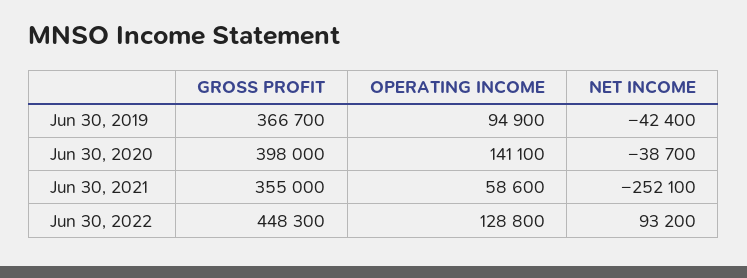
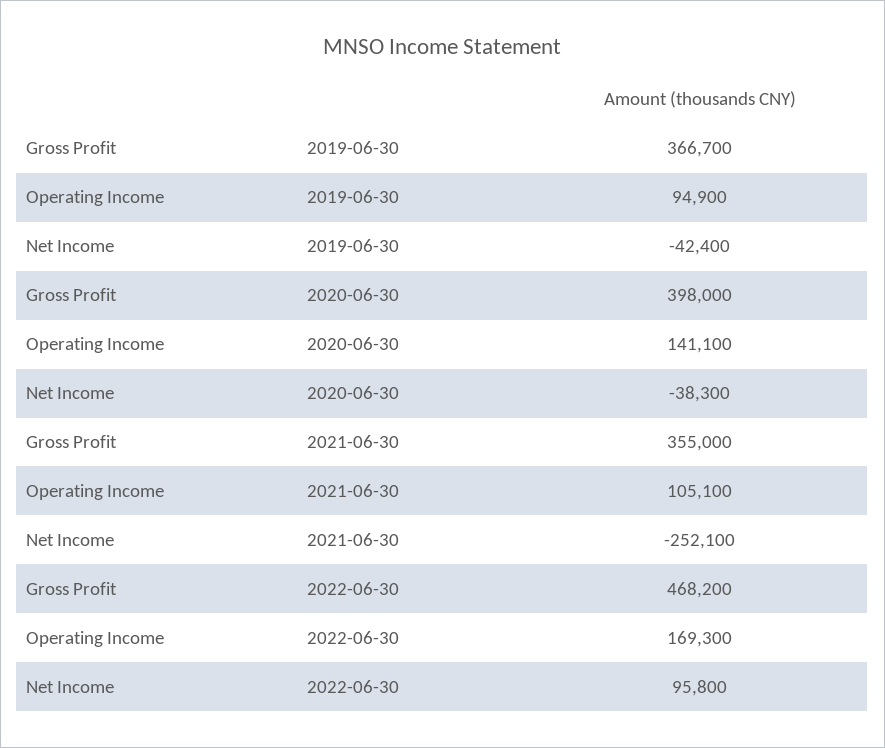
  {
    "GROSS PROFIT": {
      "Jun 30, 2019": 366700,
      "Jun 30, 2020": 398000,
      "Jun 30, 2021": 355000,
-     "Jun 30, 2022": 448300
+     "Jun 30, 2022": 468200
    },
    "OPERATING INCOME": {
      "Jun 30, 2019": 94900,
      "Jun 30, 2020": 141100,
-     "Jun 30, 2021": 58600,
+     "Jun 30, 2021": 105100,
-     "Jun 30, 2022": 128800
+     "Jun 30, 2022": 169300
    },
    "NET INCOME": {
      "Jun 30, 2019": -42400,
-     "Jun 30, 2020": -38700,
+     "Jun 30, 2020": -38300,
      "Jun 30, 2021": -252100,
-     "Jun 30, 2022": 93200
+     "Jun 30, 2022": 95800
    }
  }

